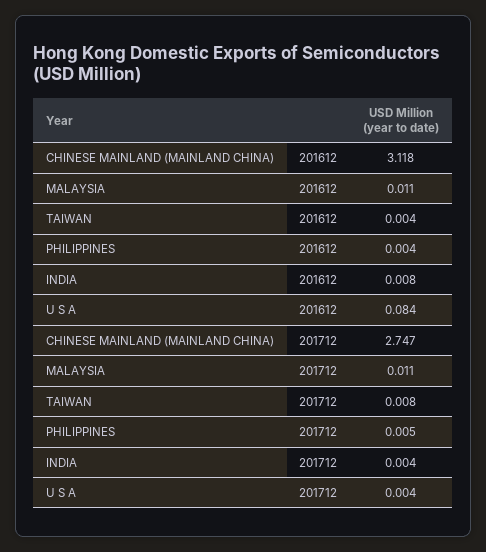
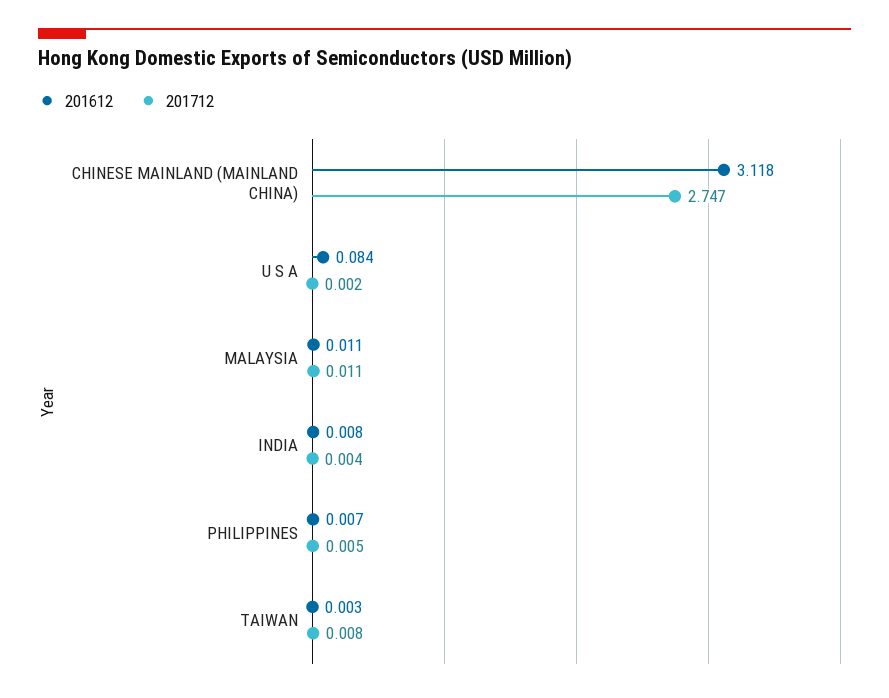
  {
    "201612": {
      "CHINESE MAINLAND (MAINLAND CHINA)": 3.118,
      "MALAYSIA": 0.011,
-     "TAIWAN": 0.004,
+     "TAIWAN": 0.003,
-     "PHILIPPINES": 0.004,
+     "PHILIPPINES": 0.007,
      "INDIA": 0.008,
      "U S A": 0.084
    },
    "201712": {
      "CHINESE MAINLAND (MAINLAND CHINA)": 2.747,
      "MALAYSIA": 0.011,
      "TAIWAN": 0.008,
      "PHILIPPINES": 0.005,
      "INDIA": 0.004,
-     "U S A": 0.004
+     "U S A": 0.002
    }
  }

